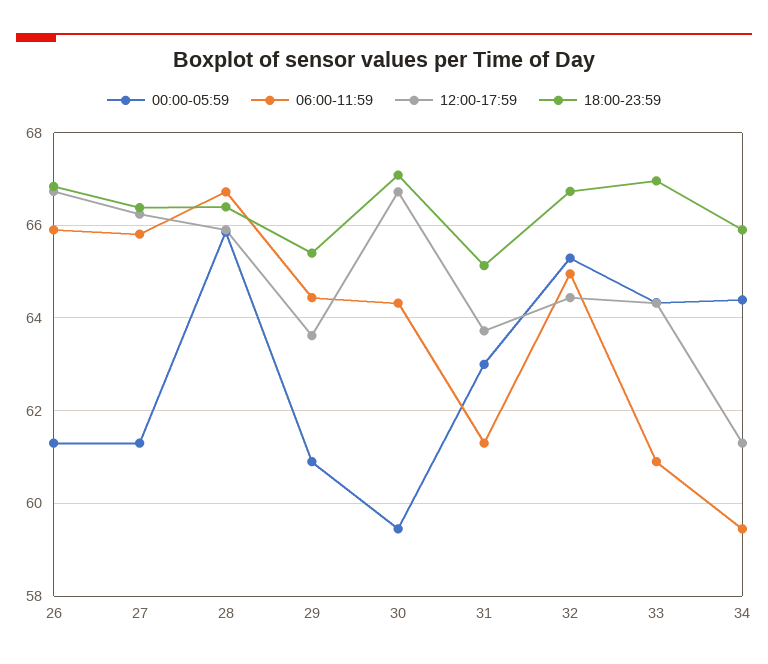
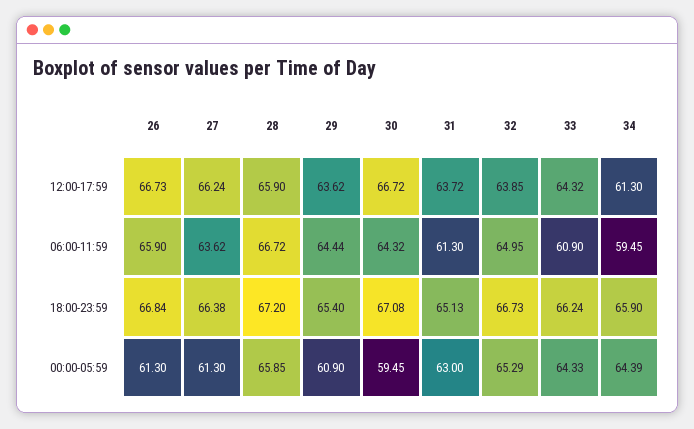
  {
    "00:00-05:59": {
      "26": 61.3,
      "27": 61.3,
      "28": 65.85,
      "29": 60.9,
      "30": 59.45,
      "31": 63,
      "32": 65.29,
      "33": 64.33,
      "34": 64.39
    },
    "06:00-11:59": {
      "26": 65.9,
-     "27": 65.8,
+     "27": 63.62,
      "28": 66.72,
      "29": 64.44,
      "30": 64.32,
      "31": 61.3,
      "32": 64.95,
      "33": 60.9,
      "34": 59.45
    },
    "12:00-17:59": {
      "26": 66.73,
      "27": 66.24,
      "28": 65.9,
      "29": 63.62,
      "30": 66.72,
      "31": 63.72,
-     "32": 64.4,
+     "32": 63.85,
      "33": 64.32,
      "34": 61.3
    },
    "18:00-23:59": {
      "26": 66.84,
      "27": 66.38,
-     "28": 66.4,
+     "28": 67.2,
      "29": 65.4,
      "30": 67.08,
      "31": 65.13,
      "32": 66.73,
-     "33": 67,
+     "33": 66.24,
      "34": 65.9
    }
  }

